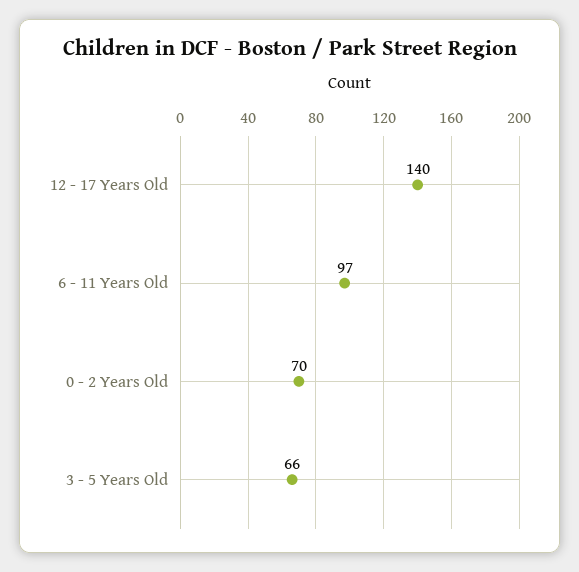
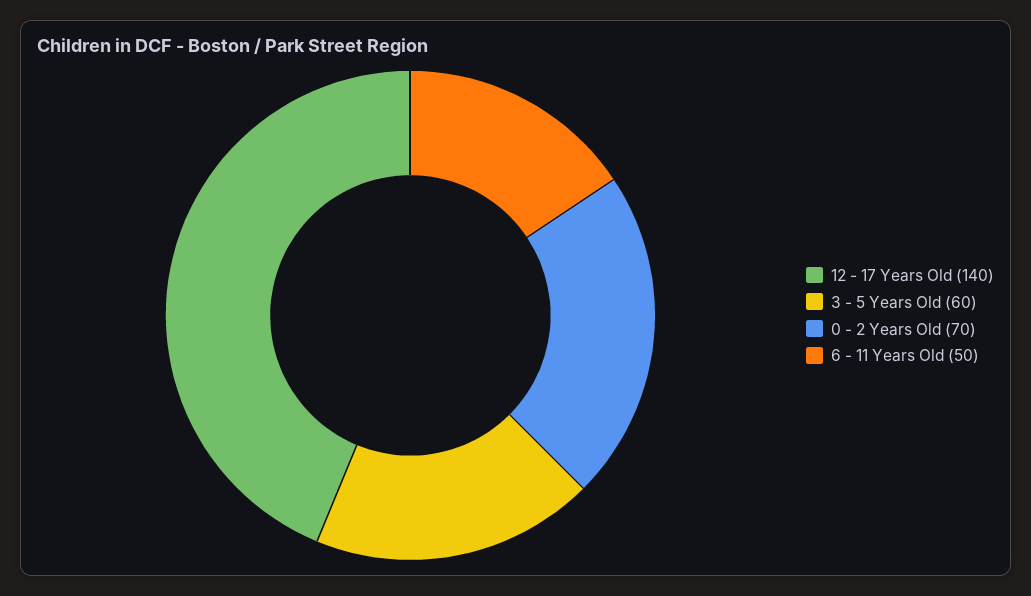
  {
    "12 - 17 Years Old": 140,
-   "6 - 11 Years Old": 97,
+   "6 - 11 Years Old": 50,
    "0 - 2 Years Old": 70,
-   "3 - 5 Years Old": 66
+   "3 - 5 Years Old": 60
  }

